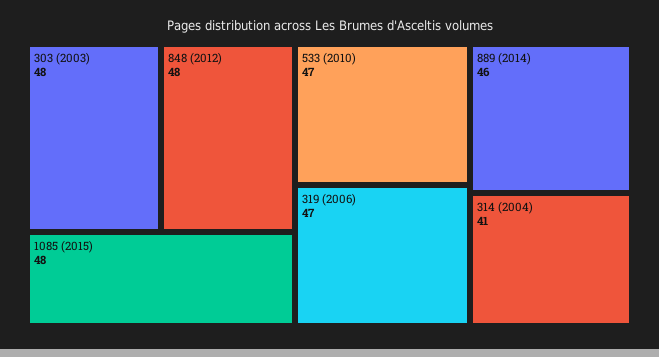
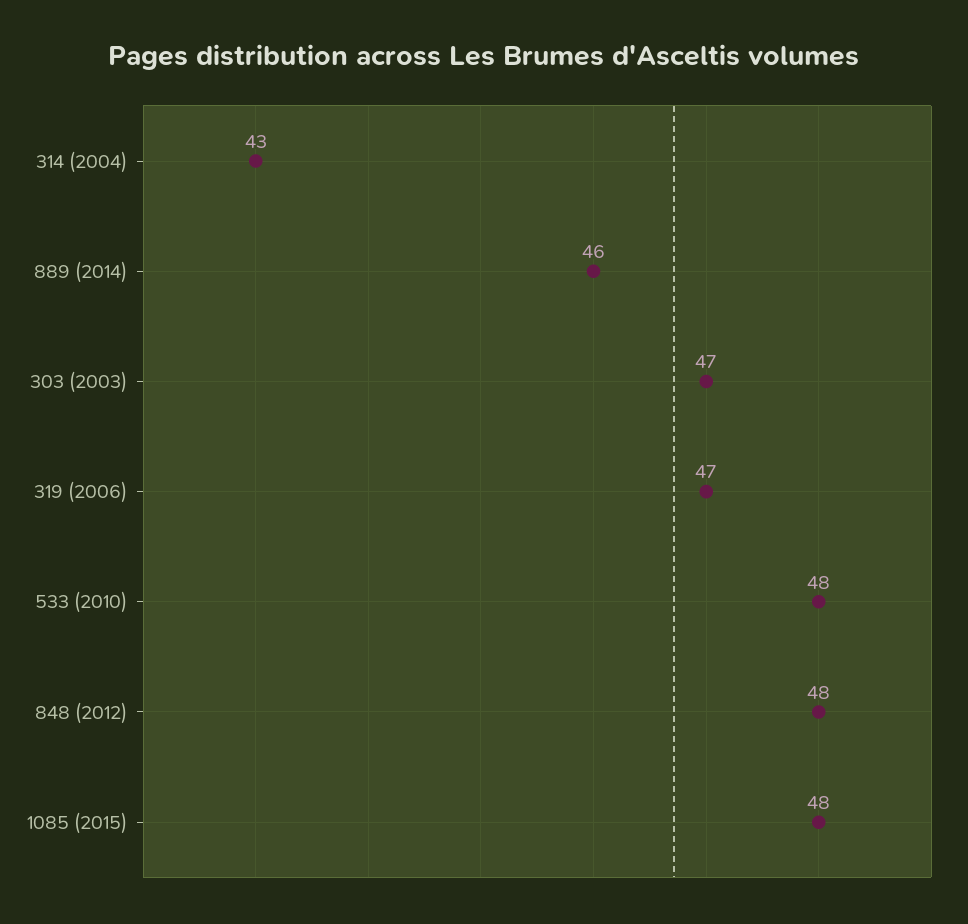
  {
-   "303 (2003)": 48,
+   "303 (2003)": 47,
    "848 (2012)": 48,
    "1085 (2015)": 48,
-   "533 (2010)": 47,
+   "533 (2010)": 48,
    "319 (2006)": 47,
    "889 (2014)": 46,
-   "314 (2004)": 41
+   "314 (2004)": 43
  }

